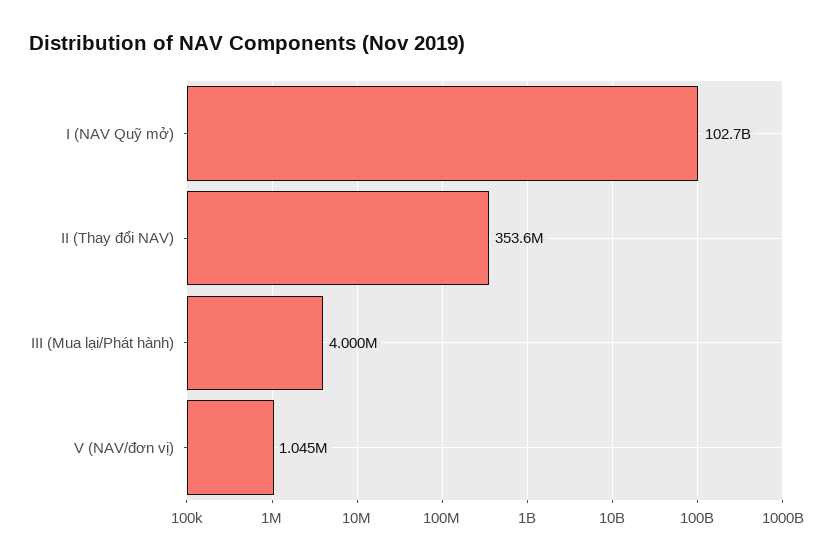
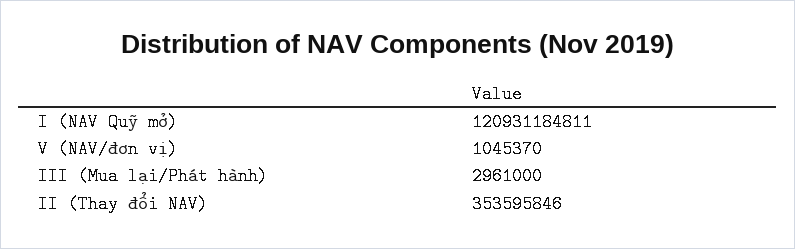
  {
-   "I (NAV Quỹ mở)": 102700000000,
+   "I (NAV Quỹ mở)": 120931184811,
    "II (Thay đổi NAV)": 353595846,
-   "III (Mua lại/Phát hành)": 4000000,
+   "III (Mua lại/Phát hành)": 2961000,
    "V (NAV/đơn vị)": 1045370
  }

